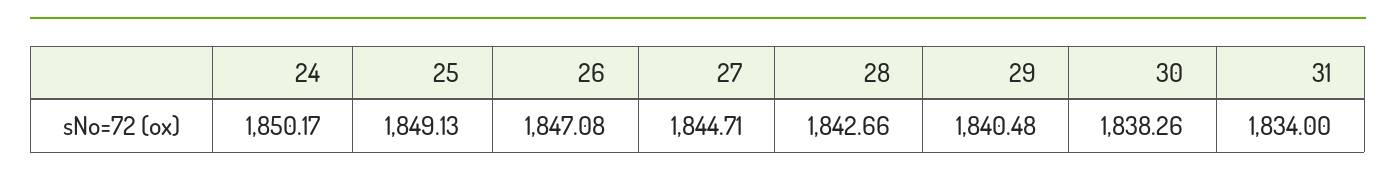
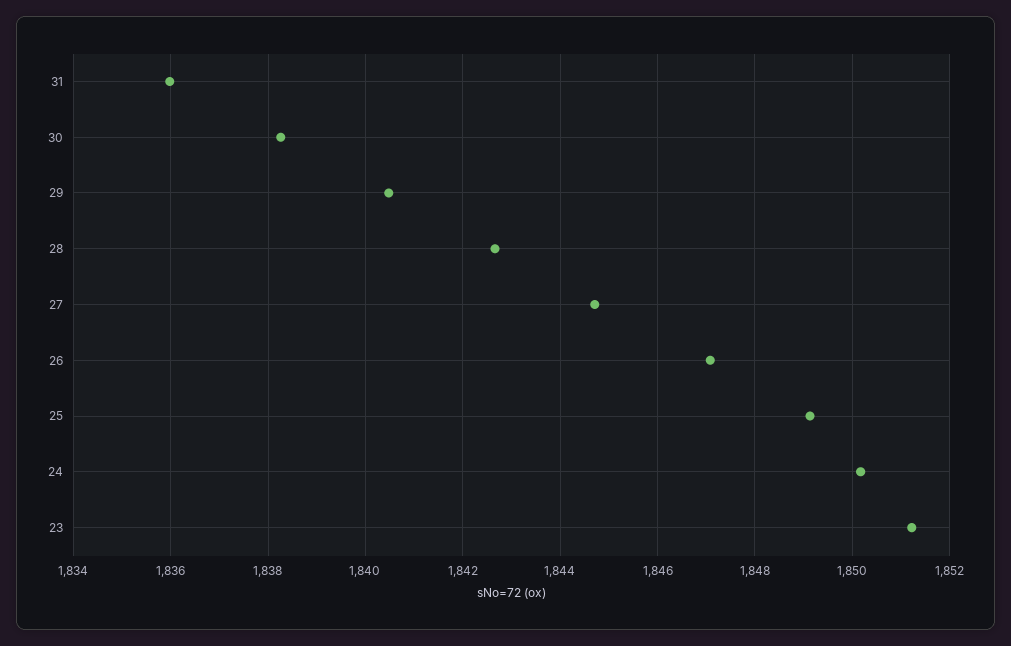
  {
    "24": 1850.17,
    "25": 1849.13,
    "26": 1847.08,
    "27": 1844.71,
    "28": 1842.66,
    "29": 1840.48,
    "30": 1838.26,
-   "31": 1834
+   "31": 1836,
+   "23": 1851.2
  }

